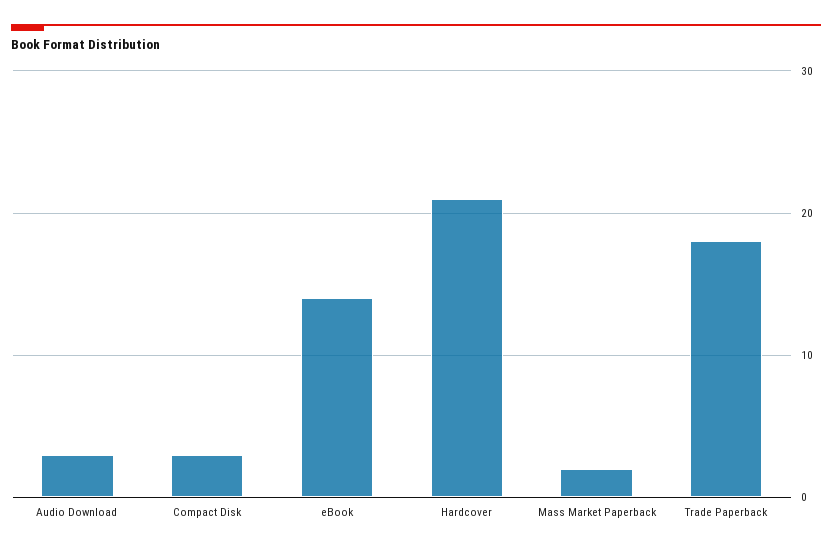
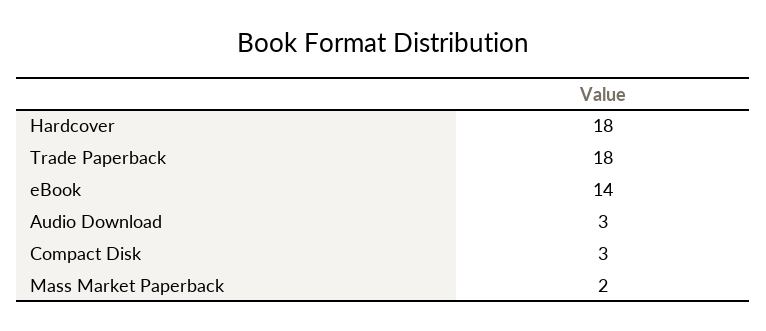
  {
    "Audio Download": 3,
    "Compact Disk": 3,
    "eBook": 14,
-   "Hardcover": 21,
+   "Hardcover": 18,
    "Mass Market Paperback": 2,
    "Trade Paperback": 18
  }

